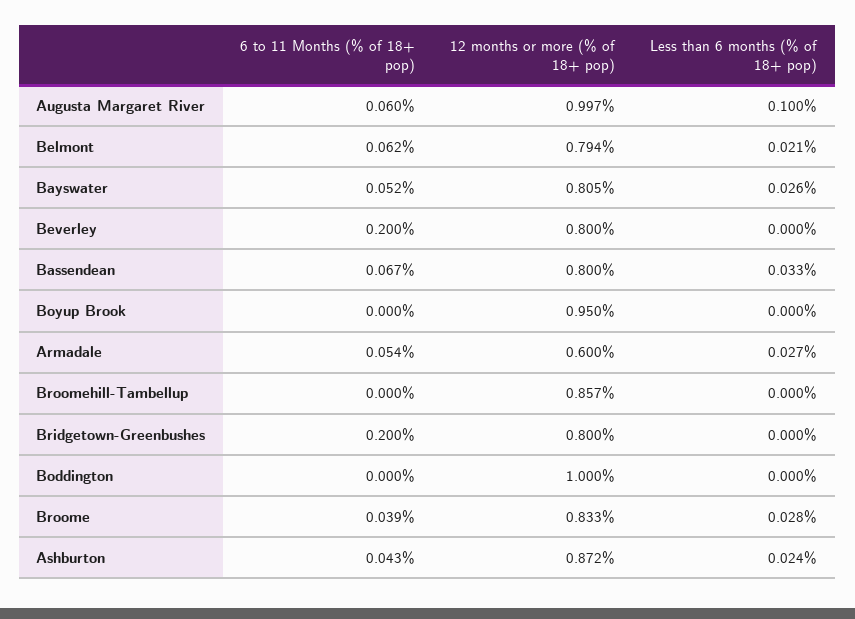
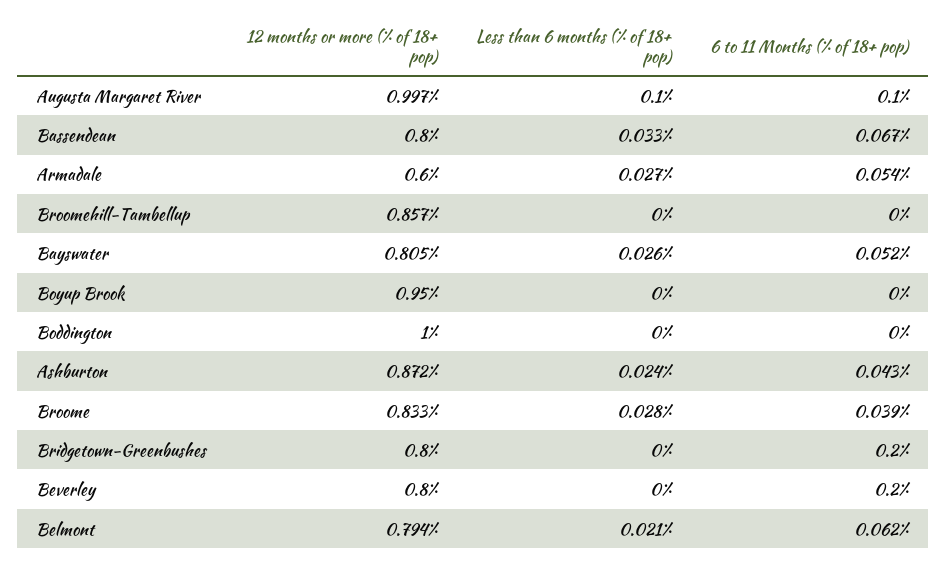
  {
    "6 to 11 Months (% of 18+ pop)": {
-     "Augusta Margaret River": 0.06,
+     "Augusta Margaret River": 0.1,
      "Belmont": 0.062,
      "Bayswater": 0.052,
      "Beverley": 0.2,
      "Bassendean": 0.067,
      "Boyup Brook": 0,
      "Armadale": 0.054,
      "Broomehill-Tambellup": 0,
      "Bridgetown-Greenbushes": 0.2,
      "Boddington": 0,
      "Broome": 0.039,
      "Ashburton": 0.043
    },
    "12 months or more (% of 18+ pop)": {
      "Augusta Margaret River": 0.997,
      "Belmont": 0.794,
      "Bayswater": 0.805,
      "Beverley": 0.8,
      "Bassendean": 0.8,
      "Boyup Brook": 0.95,
      "Armadale": 0.6,
      "Broomehill-Tambellup": 0.857,
      "Bridgetown-Greenbushes": 0.8,
      "Boddington": 1,
      "Broome": 0.833,
      "Ashburton": 0.872
    },
    "Less than 6 months (% of 18+ pop)": {
      "Augusta Margaret River": 0.1,
      "Belmont": 0.021,
      "Bayswater": 0.026,
      "Beverley": 0,
      "Bassendean": 0.033,
      "Boyup Brook": 0,
      "Armadale": 0.027,
      "Broomehill-Tambellup": 0,
      "Bridgetown-Greenbushes": 0,
      "Boddington": 0,
      "Broome": 0.028,
      "Ashburton": 0.024
    }
  }

